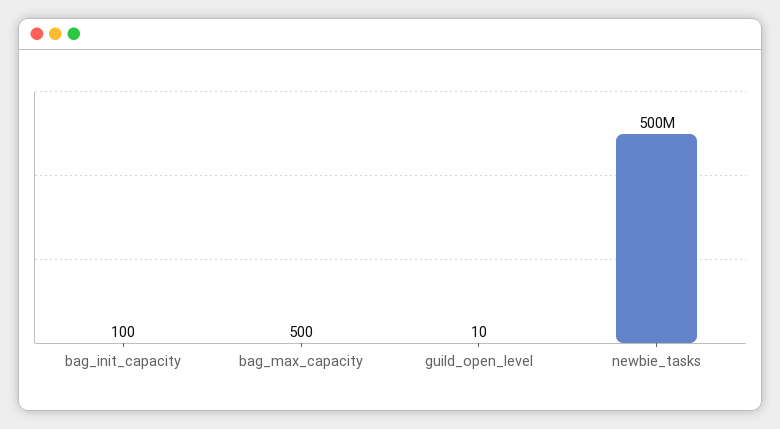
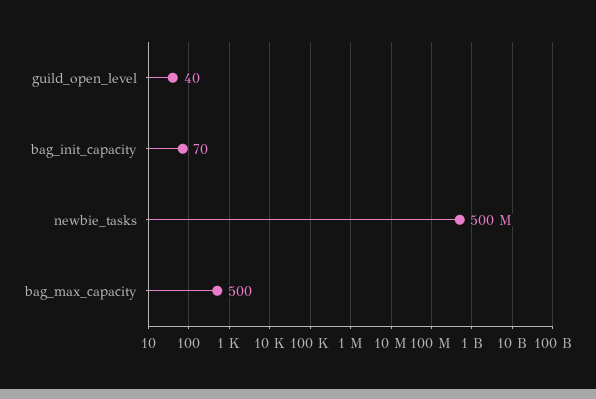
  {
-   "bag_init_capacity": 100,
+   "bag_init_capacity": 70,
    "bag_max_capacity": 500,
-   "guild_open_level": 10,
+   "guild_open_level": 40,
    "newbie_tasks": 500000000
  }

